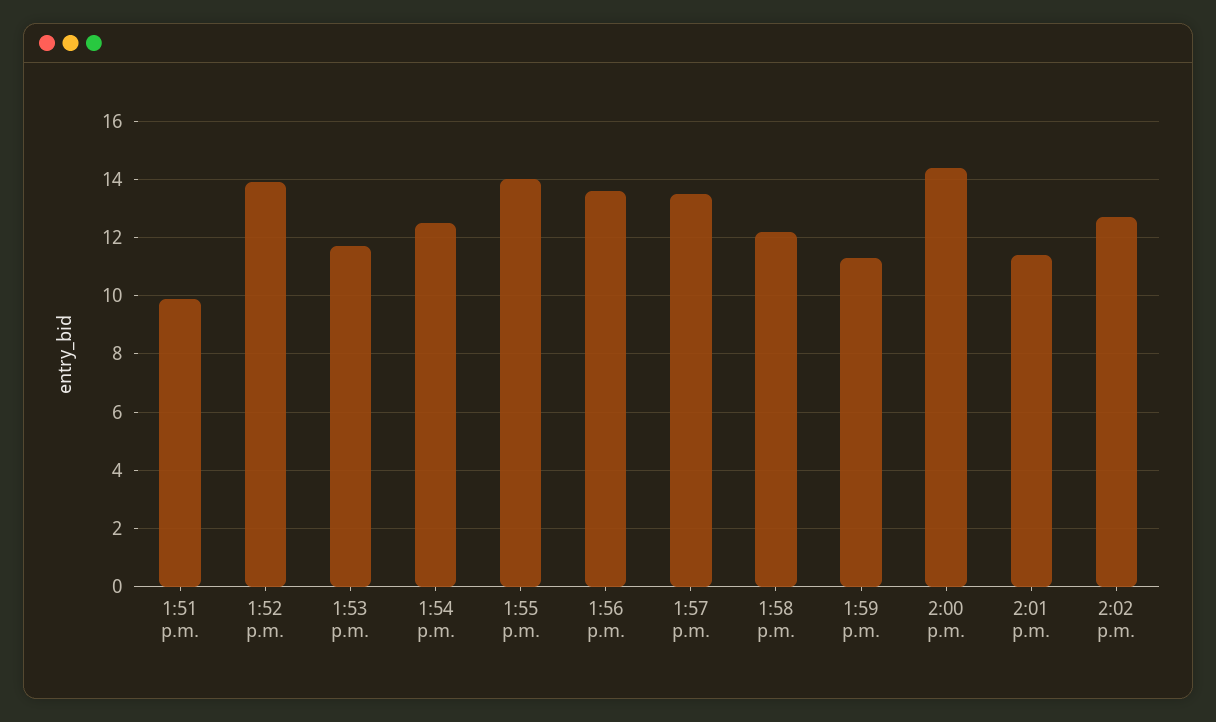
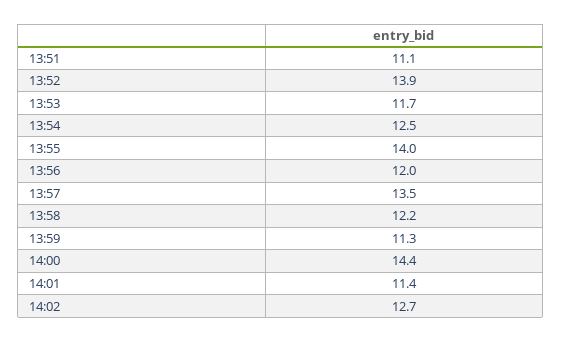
  {
-   "1:51 p.m.": 10,
+   "1:51 p.m.": 11.1,
    "1:52 p.m.": 13.9,
    "1:53 p.m.": 11.7,
    "1:54 p.m.": 12.5,
    "1:55 p.m.": 14,
-   "1:56 p.m.": 13.5,
+   "1:56 p.m.": 12,
    "1:57 p.m.": 13.5,
    "1:58 p.m.": 12.2,
    "1:59 p.m.": 11.3,
    "2:00 p.m.": 14.4,
    "2:01 p.m.": 11.4,
    "2:02 p.m.": 12.7
  }

